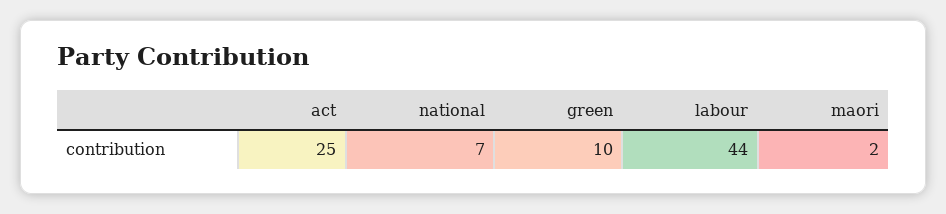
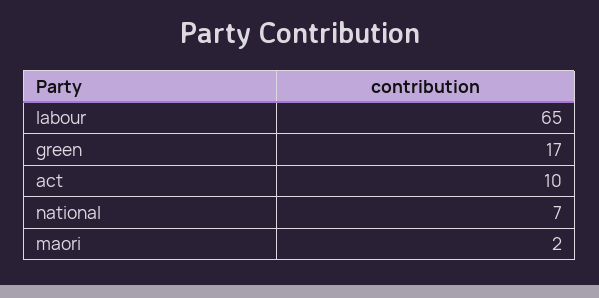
  {
-   "act": 25,
+   "act": 10,
    "national": 7,
-   "green": 10,
+   "green": 17,
-   "labour": 44,
+   "labour": 65,
    "maori": 2
  }

